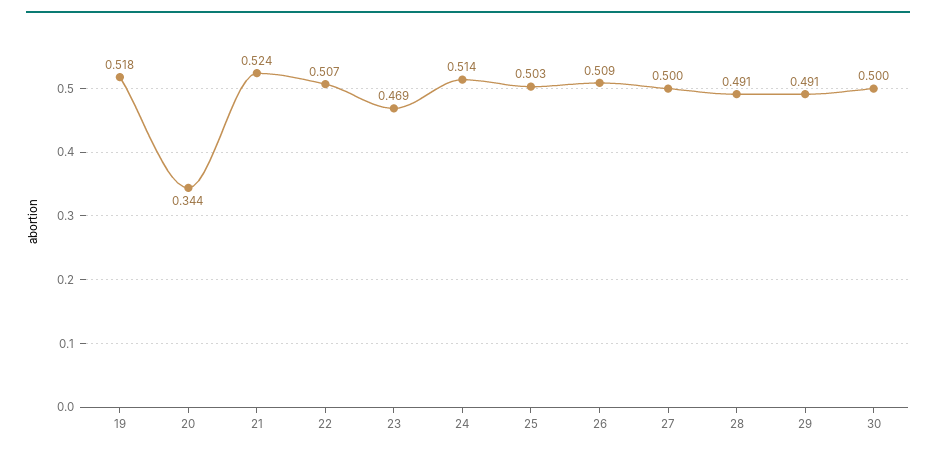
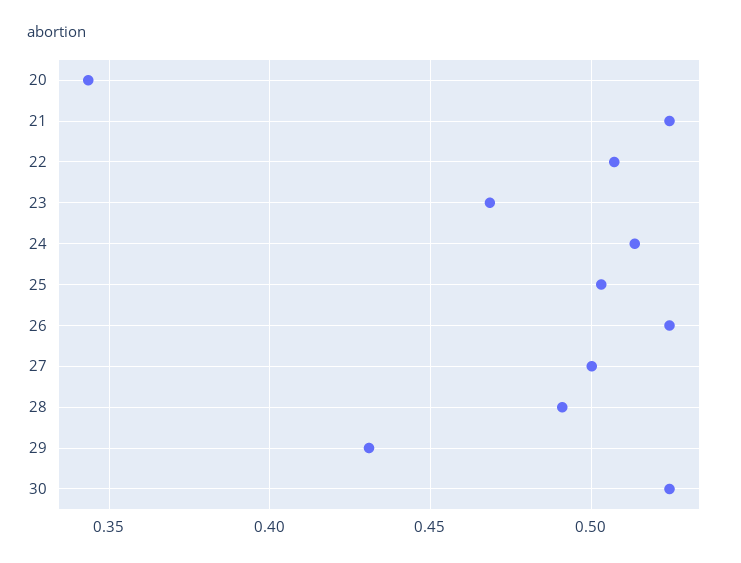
  {
-   "19": 0.518,
    "20": 0.344,
    "21": 0.524,
    "22": 0.507,
    "23": 0.469,
    "24": 0.514,
    "25": 0.503,
-   "26": 0.509,
+   "26": 0.525,
    "27": 0.5,
    "28": 0.491,
-   "29": 0.491,
+   "29": 0.43,
-   "30": 0.5
+   "30": 0.525
  }

